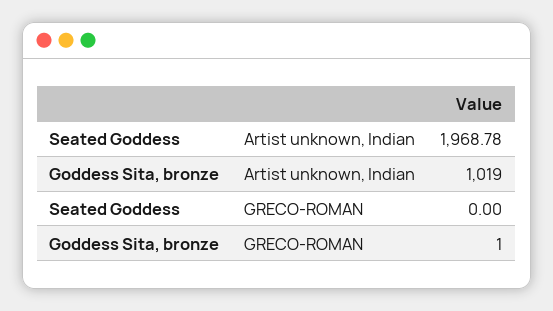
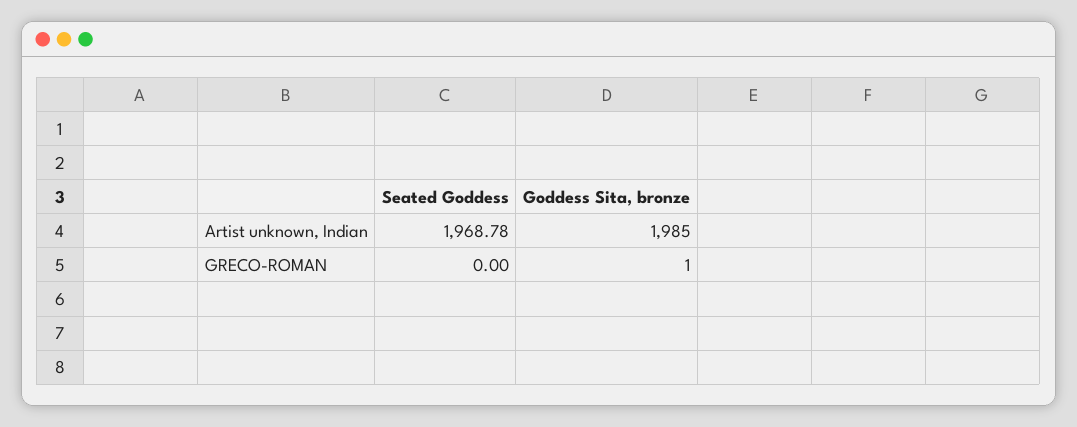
  {
    "Seated Goddess": {
      "Artist unknown, Indian": 1968.78,
      "GRECO-ROMAN": 0
    },
    "Goddess Sita, bronze": {
-     "Artist unknown, Indian": 1019,
+     "Artist unknown, Indian": 1985,
      "GRECO-ROMAN": 1
    }
  }

